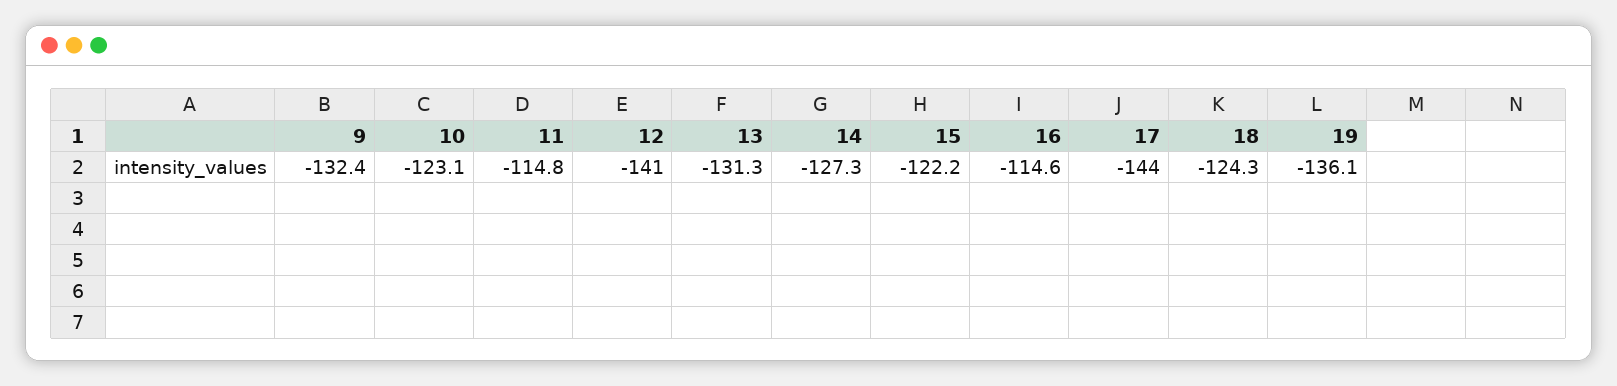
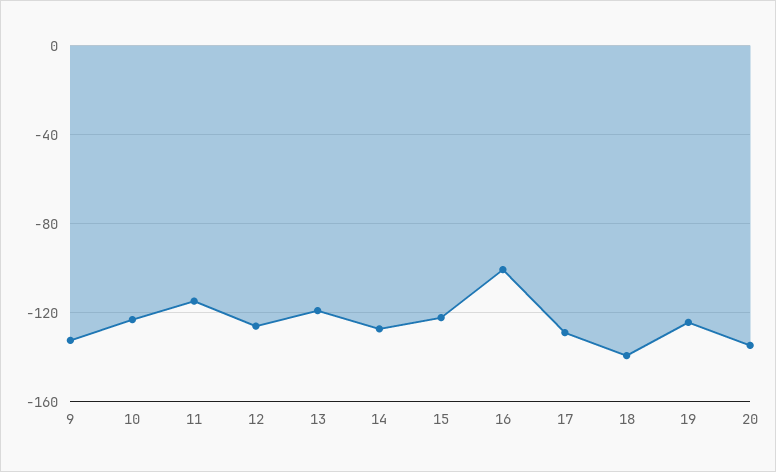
  {
    "9": -132.4,
    "10": -123.1,
    "11": -114.8,
-   "12": -141,
+   "12": -125,
-   "13": -131.3,
+   "13": -120,
    "14": -127.3,
    "15": -122.2,
-   "16": -114.6,
+   "16": -100,
-   "17": -144,
+   "17": -130,
-   "18": -124.3,
+   "18": -140,
-   "19": -136.1
+   "19": -125,
+   "20": -135
  }

